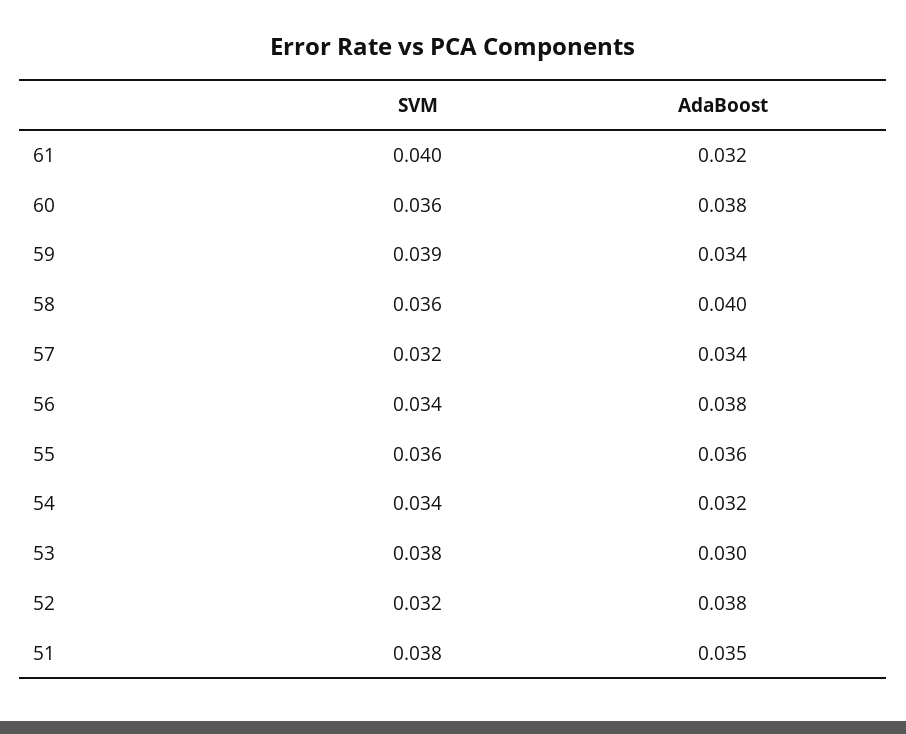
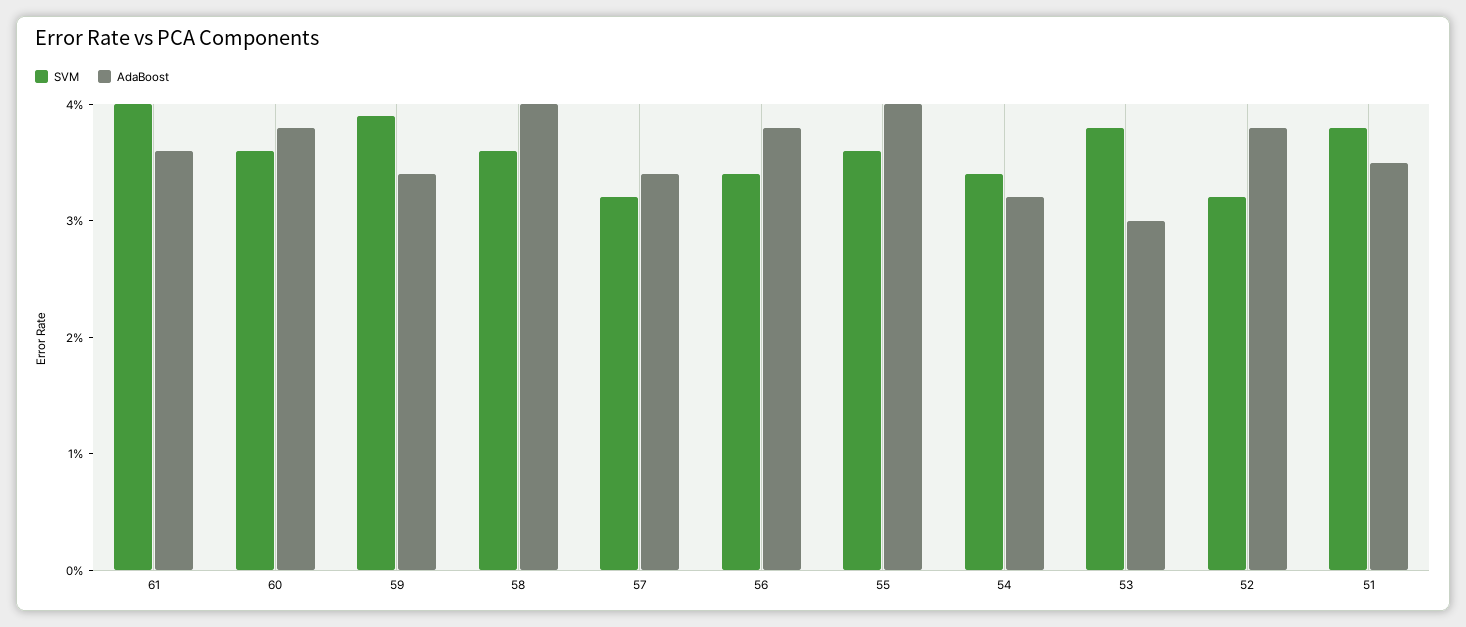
  {
    "SVM": {
      "61": 0.04,
      "60": 0.036,
      "59": 0.039,
      "58": 0.036,
      "57": 0.032,
      "56": 0.034,
      "55": 0.036,
      "54": 0.034,
      "53": 0.038,
      "52": 0.032,
      "51": 0.038
    },
    "AdaBoost": {
-     "61": 0.032,
+     "61": 0.036,
      "60": 0.038,
      "59": 0.034,
      "58": 0.04,
      "57": 0.034,
      "56": 0.038,
-     "55": 0.036,
+     "55": 0.04,
      "54": 0.032,
      "53": 0.03,
      "52": 0.038,
      "51": 0.035
    }
  }

